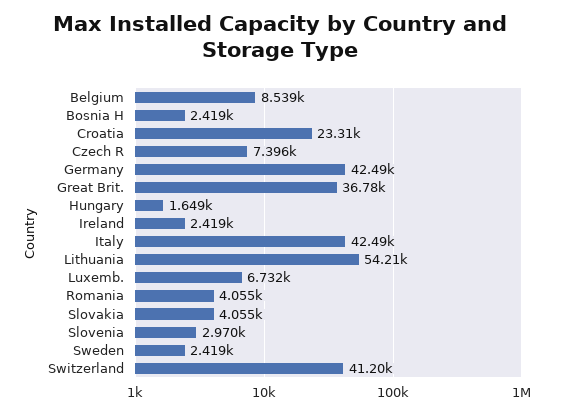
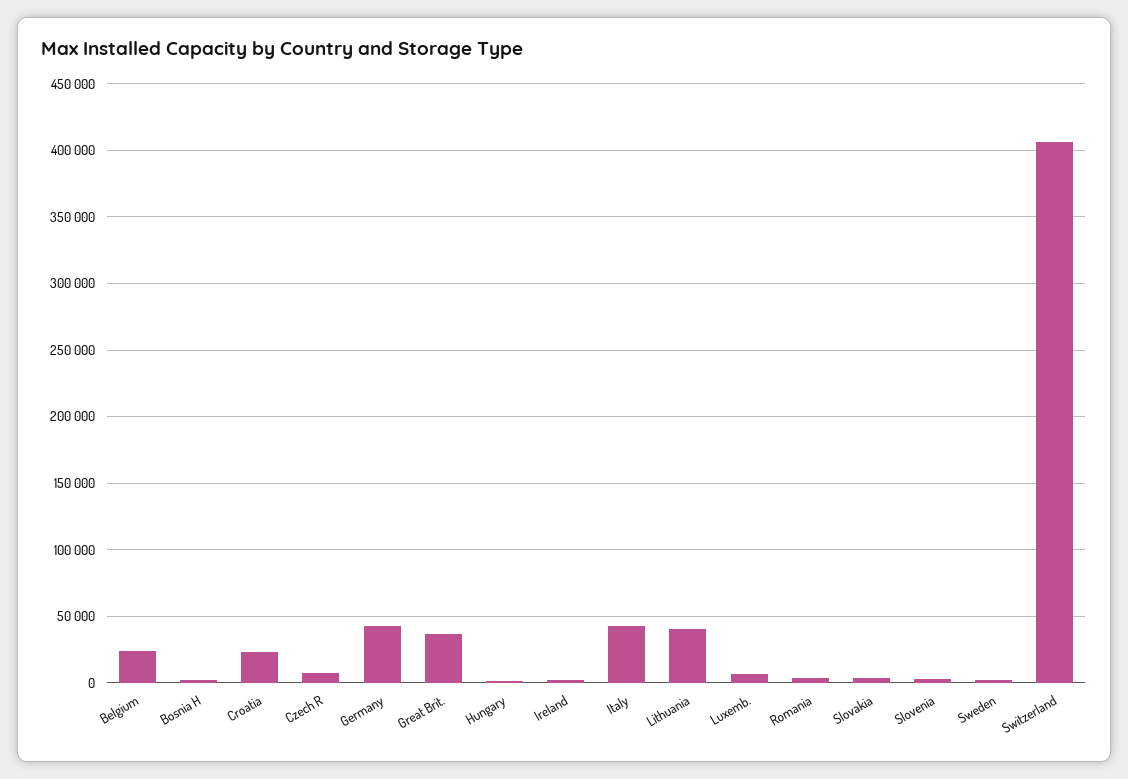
  {
-   "Belgium": 8539,
+   "Belgium": 25000,
    "Bosnia H": 2419,
    "Croatia": 23310,
    "Czech R": 7396,
    "Germany": 42490,
    "Great Brit.": 36780,
    "Hungary": 1649,
    "Ireland": 2419,
    "Italy": 42490,
-   "Lithuania": 54210,
+   "Lithuania": 40000,
    "Luxemb.": 6732,
    "Romania": 4055,
    "Slovakia": 4055,
    "Slovenia": 2970,
    "Sweden": 2419,
-   "Switzerland": 41200
+   "Switzerland": 405000
  }

